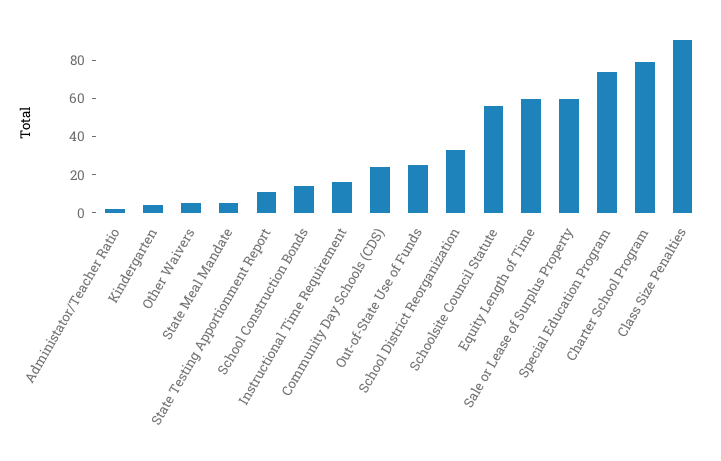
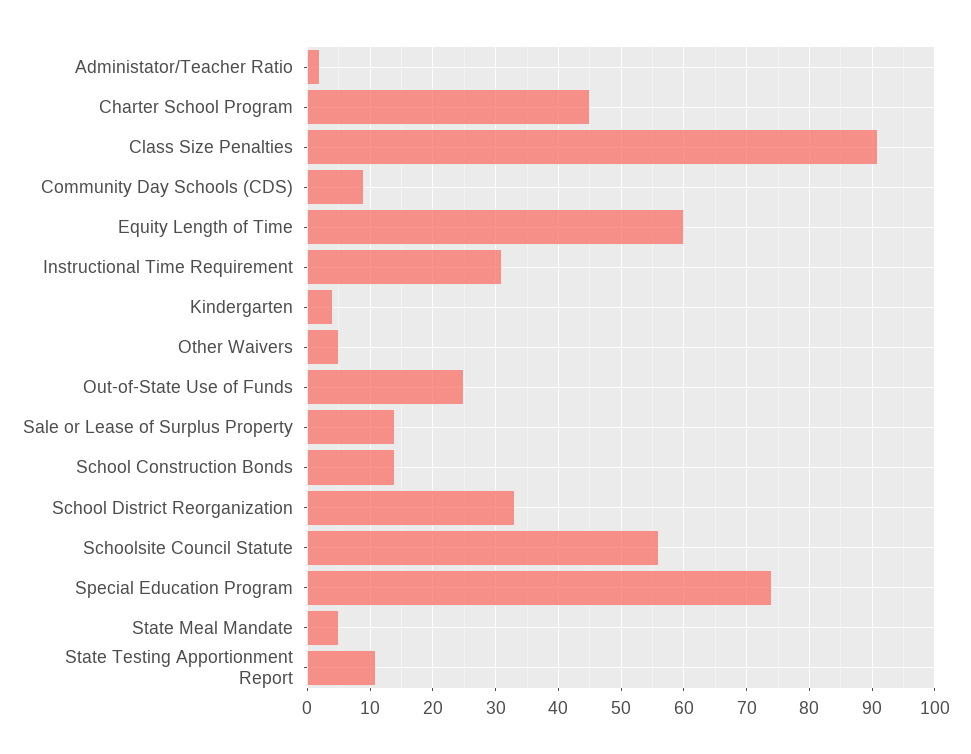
  {
    "Administator/Teacher Ratio": 2,
    "Kindergarten": 4,
    "Other Waivers": 5,
    "State Meal Mandate": 5,
    "State Testing Apportionment Report": 11,
    "School Construction Bonds": 14,
-   "Instructional Time Requirement": 15,
+   "Instructional Time Requirement": 31,
-   "Community Day Schools (CDS)": 25,
+   "Community Day Schools (CDS)": 9,
    "Out-of-State Use of Funds": 25,
    "School District Reorganization": 33,
    "Schoolsite Council Statute": 56,
    "Equity Length of Time": 60,
-   "Sale or Lease of Surplus Property": 60,
+   "Sale or Lease of Surplus Property": 14,
    "Special Education Program": 74,
-   "Charter School Program": 80,
+   "Charter School Program": 45,
    "Class Size Penalties": 91
  }

